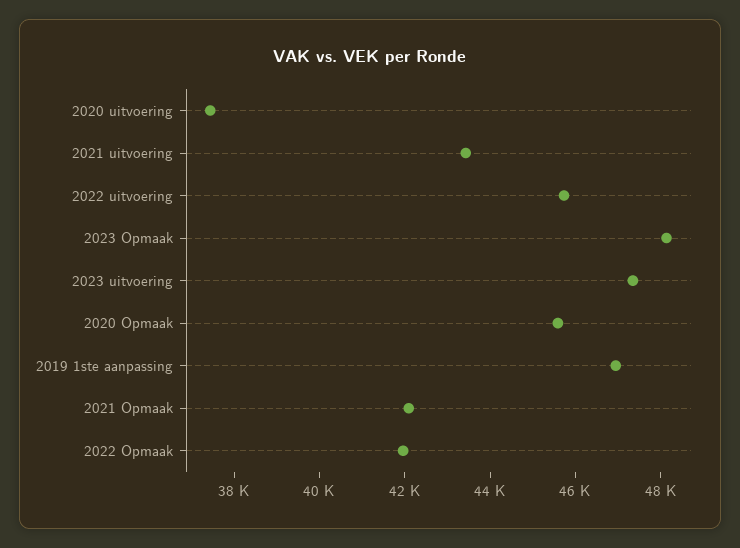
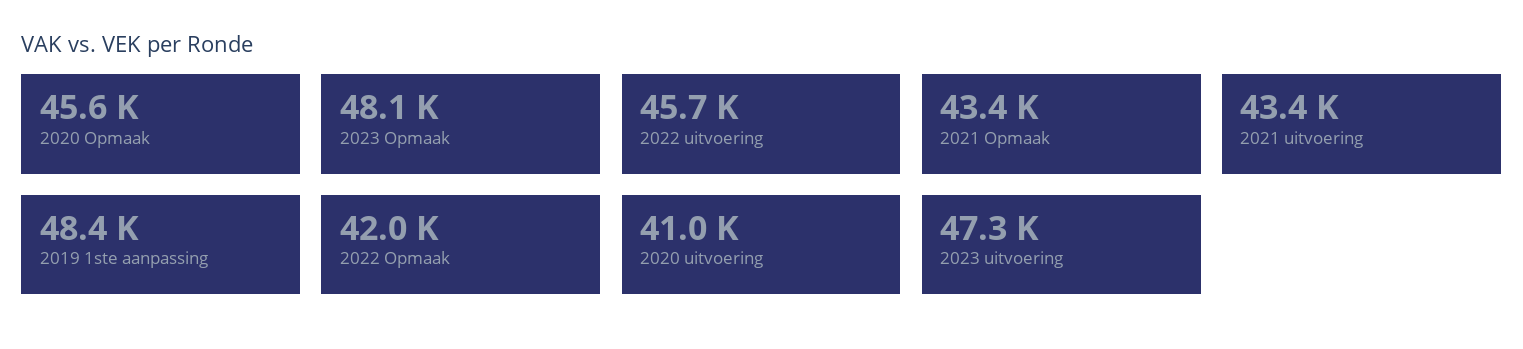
  {
-   "2020 uitvoering": 37500,
+   "2020 uitvoering": 41000,
    "2021 uitvoering": 43400,
    "2022 uitvoering": 45700,
    "2023 Opmaak": 48100,
    "2023 uitvoering": 47300,
    "2020 Opmaak": 45600,
-   "2019 1ste aanpassing": 47000,
+   "2019 1ste aanpassing": 48400,
-   "2021 Opmaak": 42000,
+   "2021 Opmaak": 43400,
    "2022 Opmaak": 42000
  }

